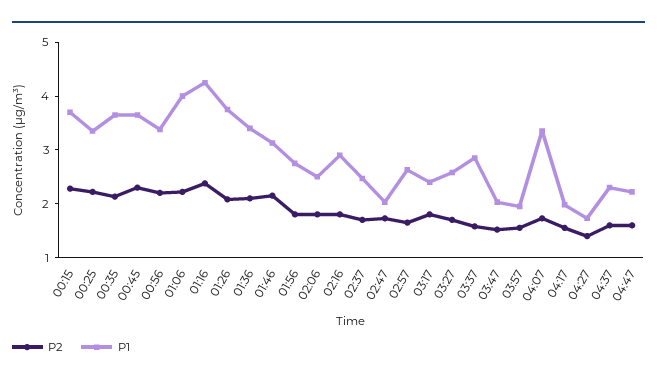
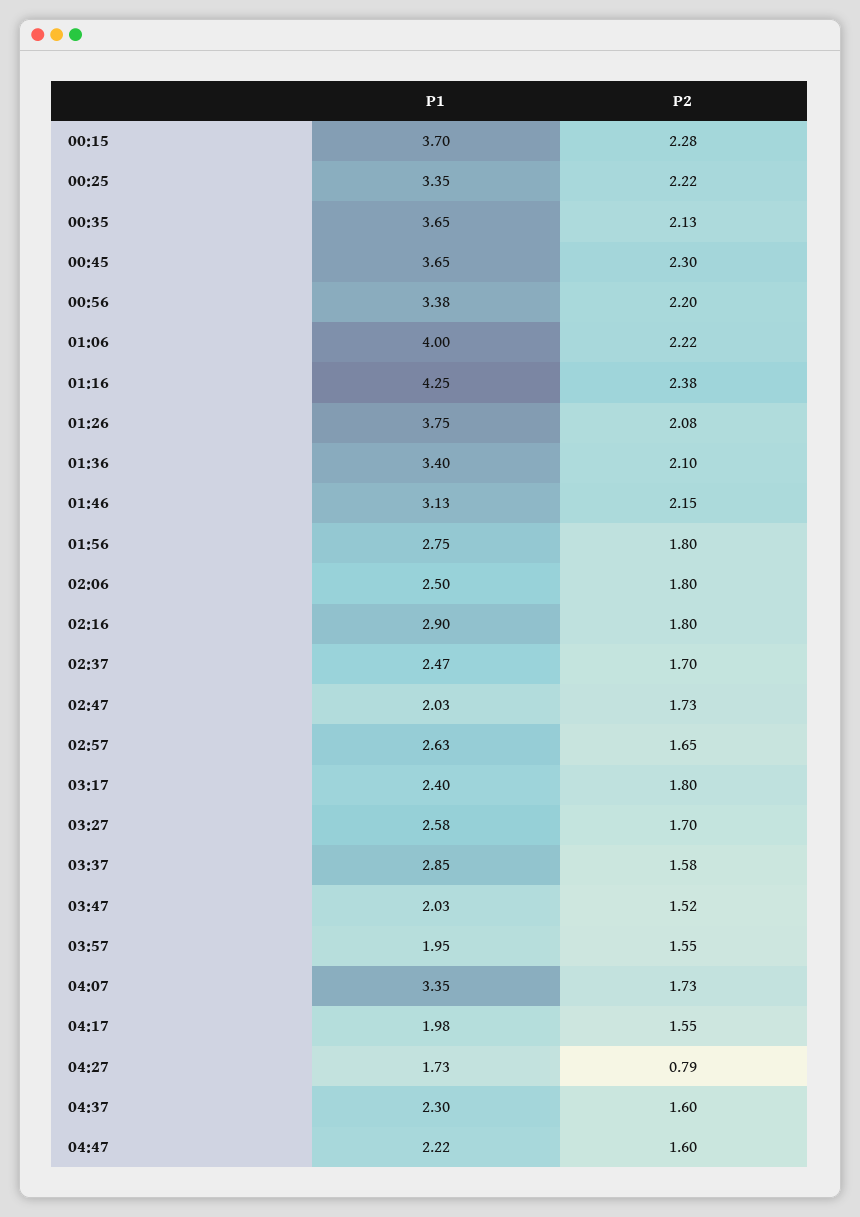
  {
    "P2": {
      "00:15": 2.28,
      "00:25": 2.22,
      "00:35": 2.13,
      "00:45": 2.3,
      "00:56": 2.2,
      "01:06": 2.22,
      "01:16": 2.38,
      "01:26": 2.08,
      "01:36": 2.1,
      "01:46": 2.15,
      "01:56": 1.8,
      "02:06": 1.8,
      "02:16": 1.8,
      "02:37": 1.7,
      "02:47": 1.73,
      "02:57": 1.65,
      "03:17": 1.8,
      "03:27": 1.7,
      "03:37": 1.58,
      "03:47": 1.52,
      "03:57": 1.55,
      "04:07": 1.73,
      "04:17": 1.55,
-     "04:27": 1.4,
+     "04:27": 0.79,
      "04:37": 1.6,
      "04:47": 1.6
    },
    "P1": {
      "00:15": 3.7,
      "00:25": 3.35,
      "00:35": 3.65,
      "00:45": 3.65,
      "00:56": 3.38,
      "01:06": 4,
      "01:16": 4.25,
      "01:26": 3.75,
      "01:36": 3.4,
      "01:46": 3.13,
      "01:56": 2.75,
      "02:06": 2.5,
      "02:16": 2.9,
      "02:37": 2.47,
      "02:47": 2.03,
      "02:57": 2.63,
      "03:17": 2.4,
      "03:27": 2.58,
      "03:37": 2.85,
      "03:47": 2.03,
      "03:57": 1.95,
      "04:07": 3.35,
      "04:17": 1.98,
      "04:27": 1.73,
      "04:37": 2.3,
      "04:47": 2.22
    }
  }

